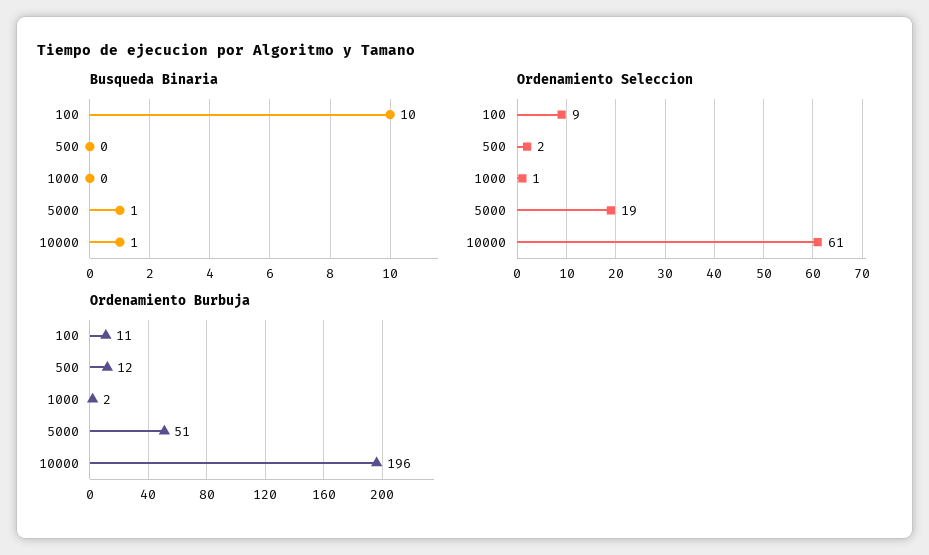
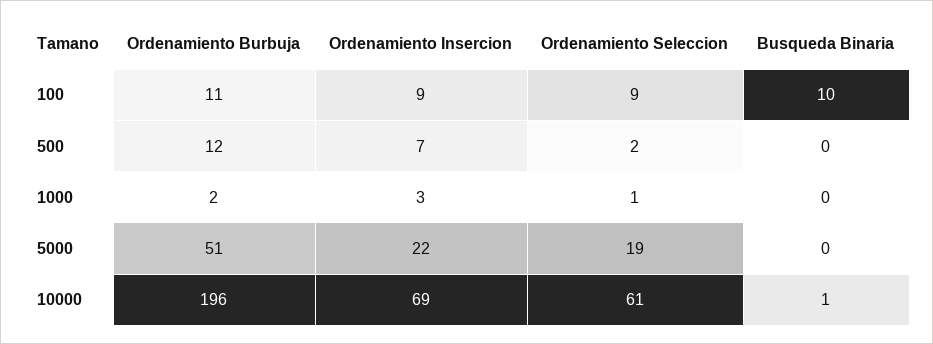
  {
    "Busqueda Binaria": {
      "100": 10,
      "500": 0,
      "1000": 0,
-     "5000": 1,
+     "5000": 0,
      "10000": 1
    },
    "Ordenamiento Seleccion": {
      "100": 9,
      "500": 2,
      "1000": 1,
      "5000": 19,
      "10000": 61
    },
    "Ordenamiento Burbuja": {
      "100": 11,
      "500": 12,
      "1000": 2,
      "5000": 51,
      "10000": 196
-   }
+   },
+   "Ordenamiento Insercion": {
+     "100": 9,
+     "500": 7,
+     "1000": 3,
+     "5000": 22,
+     "10000": 69
+   }
  }

